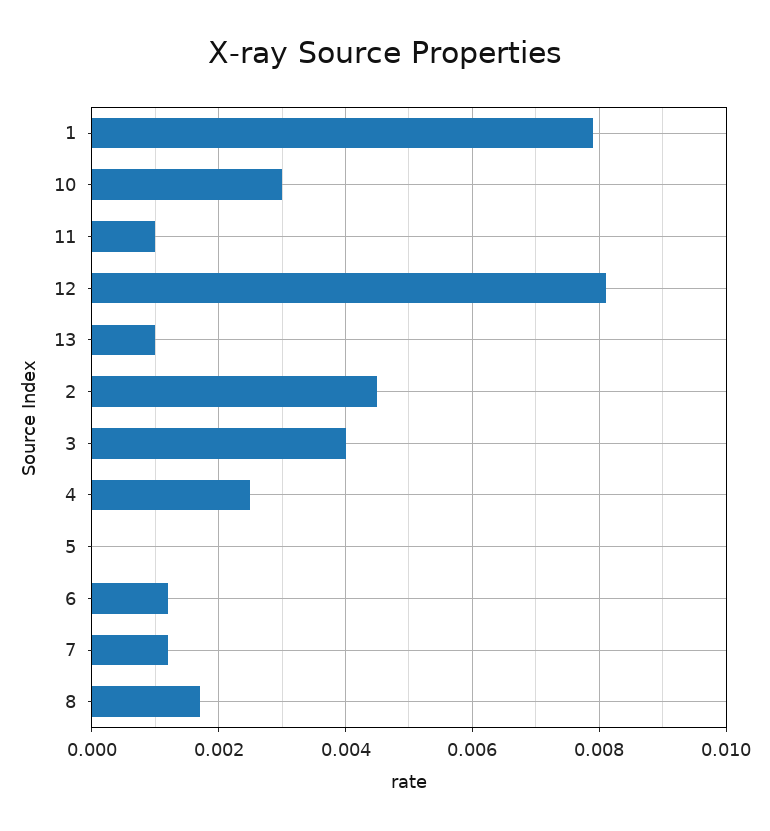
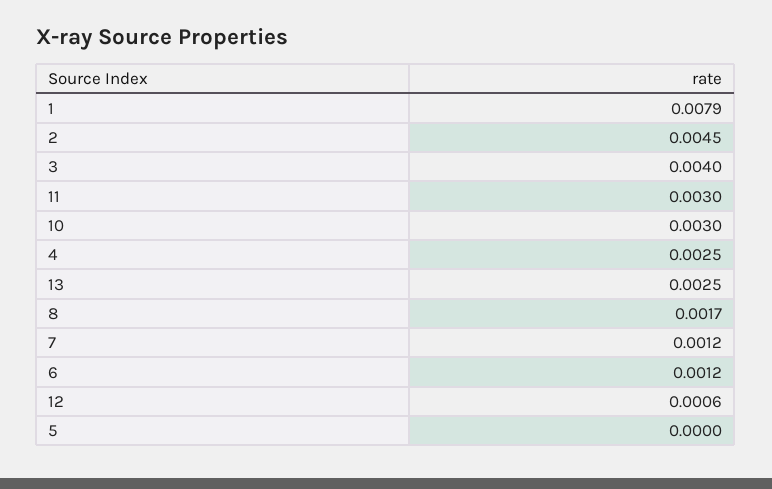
  {
    "1": 0.0079,
    "10": 0.003,
-   "11": 0.001,
+   "11": 0.003,
-   "12": 0.008,
+   "12": 0.0006,
-   "13": 0.001,
+   "13": 0.0025,
    "2": 0.0045,
    "3": 0.004,
    "4": 0.0025,
    "5": 0,
    "6": 0.0012,
    "7": 0.0012,
    "8": 0.0017
  }

